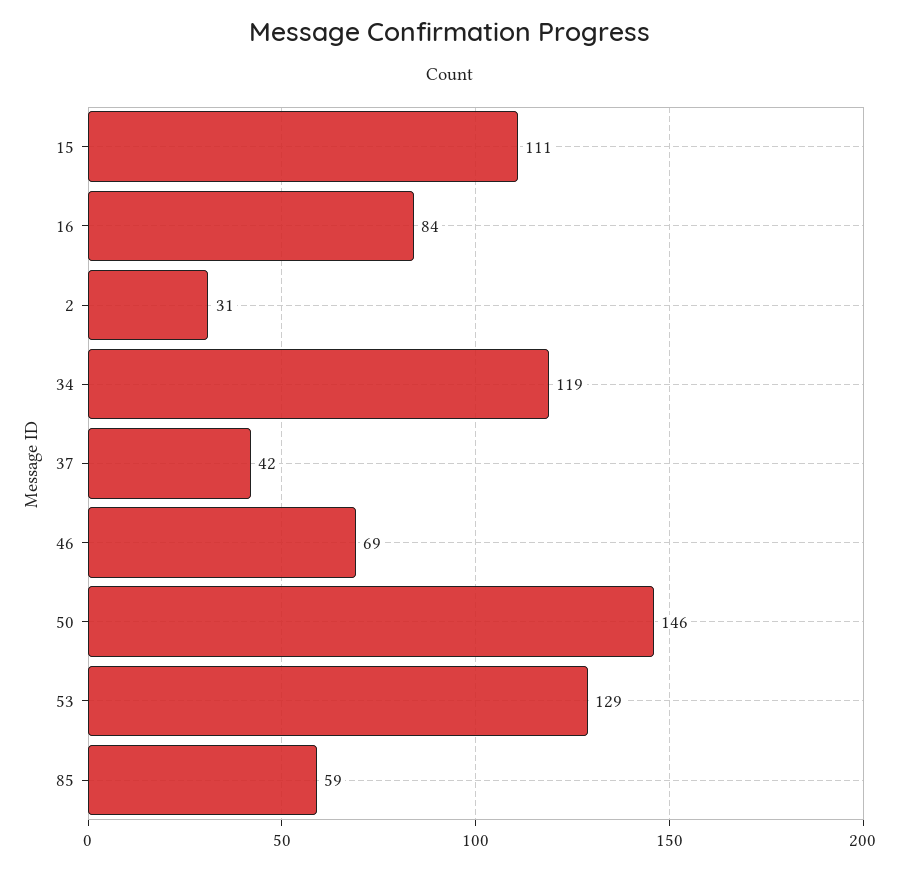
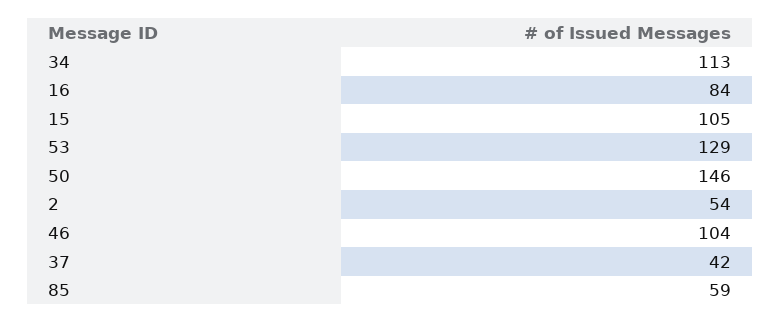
  {
-   "15": 111,
+   "15": 105,
    "16": 84,
-   "2": 31,
+   "2": 54,
-   "34": 119,
+   "34": 113,
    "37": 42,
-   "46": 69,
+   "46": 104,
    "50": 146,
    "53": 129,
    "85": 59
  }

